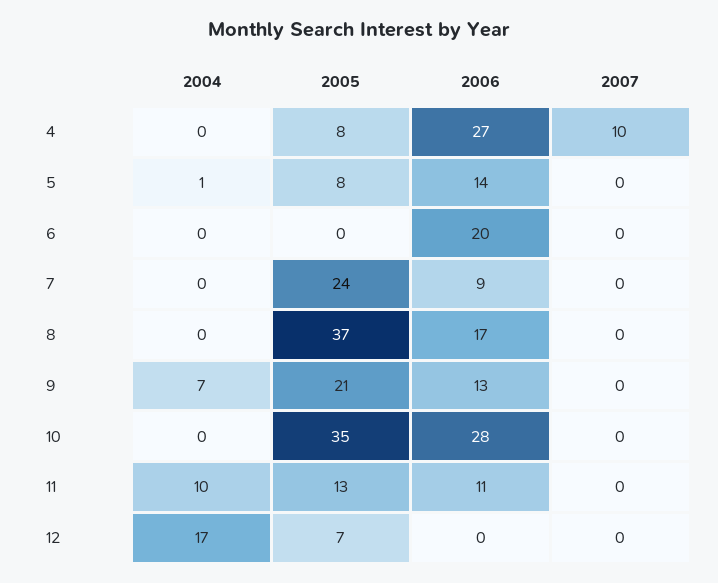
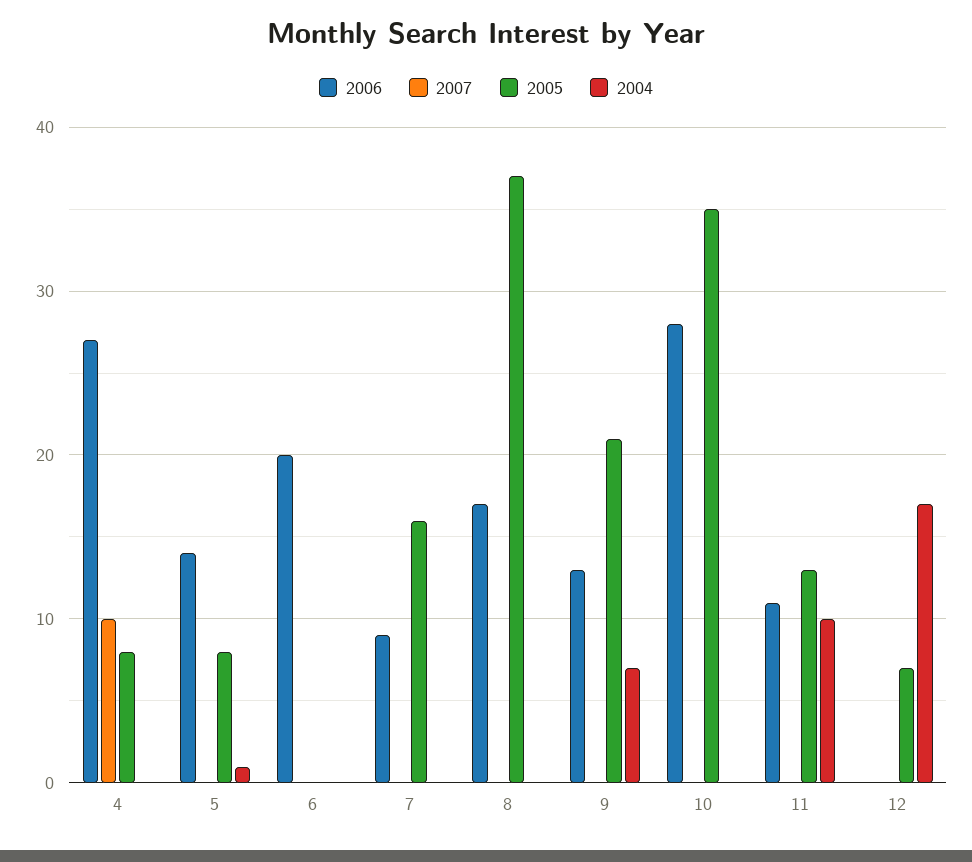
  {
    "2004": {
      "4": 0,
      "5": 1,
      "6": 0,
      "7": 0,
      "8": 0,
      "9": 7,
      "10": 0,
      "11": 10,
      "12": 17
    },
    "2005": {
      "4": 8,
      "5": 8,
      "6": 0,
-     "7": 24,
+     "7": 16,
      "8": 37,
      "9": 21,
      "10": 35,
      "11": 13,
      "12": 7
    },
    "2006": {
      "4": 27,
      "5": 14,
      "6": 20,
      "7": 9,
      "8": 17,
      "9": 13,
      "10": 28,
      "11": 11,
      "12": 0
    },
    "2007": {
      "4": 10,
      "5": 0,
      "6": 0,
      "7": 0,
      "8": 0,
      "9": 0,
      "10": 0,
      "11": 0,
      "12": 0
    }
  }

